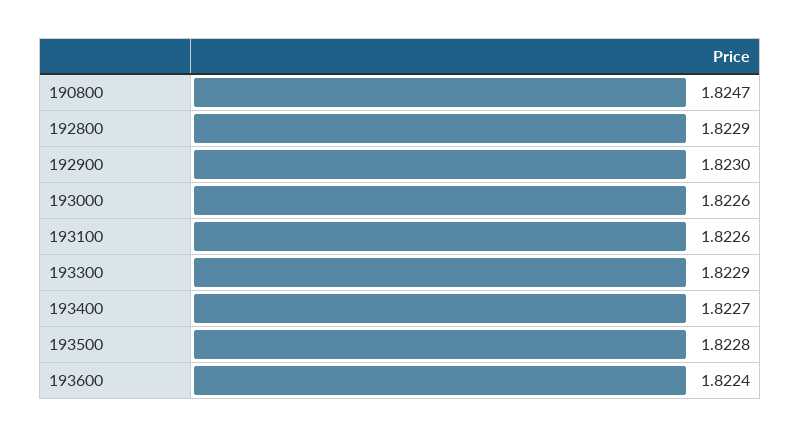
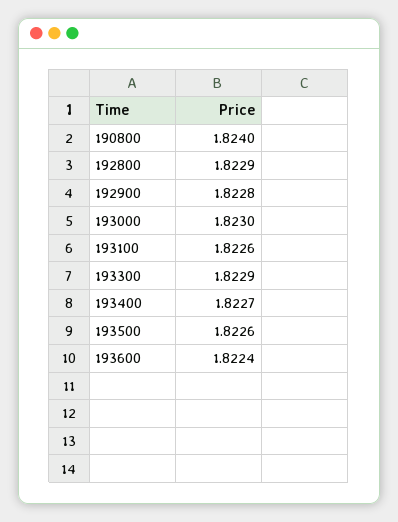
  {
-   "190800": 1.8247,
+   "190800": 1.824,
    "192800": 1.8229,
-   "192900": 1.823,
+   "192900": 1.8228,
-   "193000": 1.8226,
+   "193000": 1.823,
    "193100": 1.8226,
    "193300": 1.8229,
    "193400": 1.8227,
-   "193500": 1.8228,
+   "193500": 1.8226,
    "193600": 1.8224
  }

